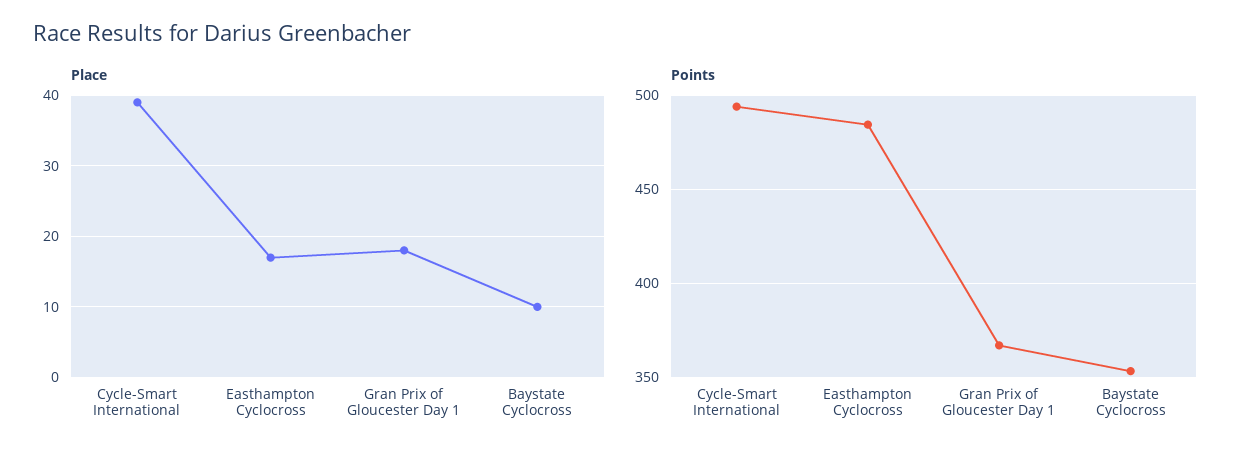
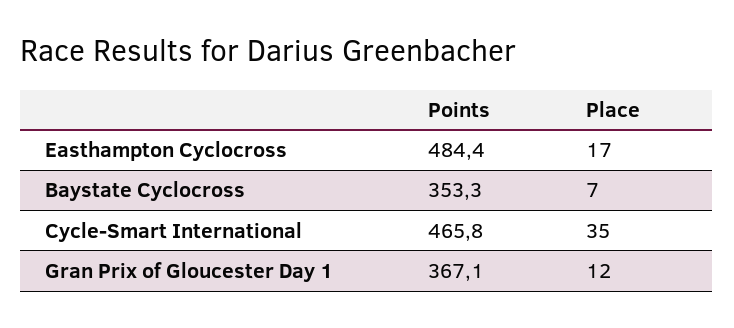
  {
    "Place": {
-     "Cycle-Smart International": 39,
+     "Cycle-Smart International": 35,
      "Easthampton Cyclocross": 17,
-     "Gran Prix of Gloucester Day 1": 18,
+     "Gran Prix of Gloucester Day 1": 12,
-     "Baystate Cyclocross": 10
+     "Baystate Cyclocross": 7
    },
    "Points": {
-     "Cycle-Smart International": 495,
+     "Cycle-Smart International": 465.8,
      "Easthampton Cyclocross": 484.4,
      "Gran Prix of Gloucester Day 1": 367.1,
      "Baystate Cyclocross": 353.3
    }
  }

